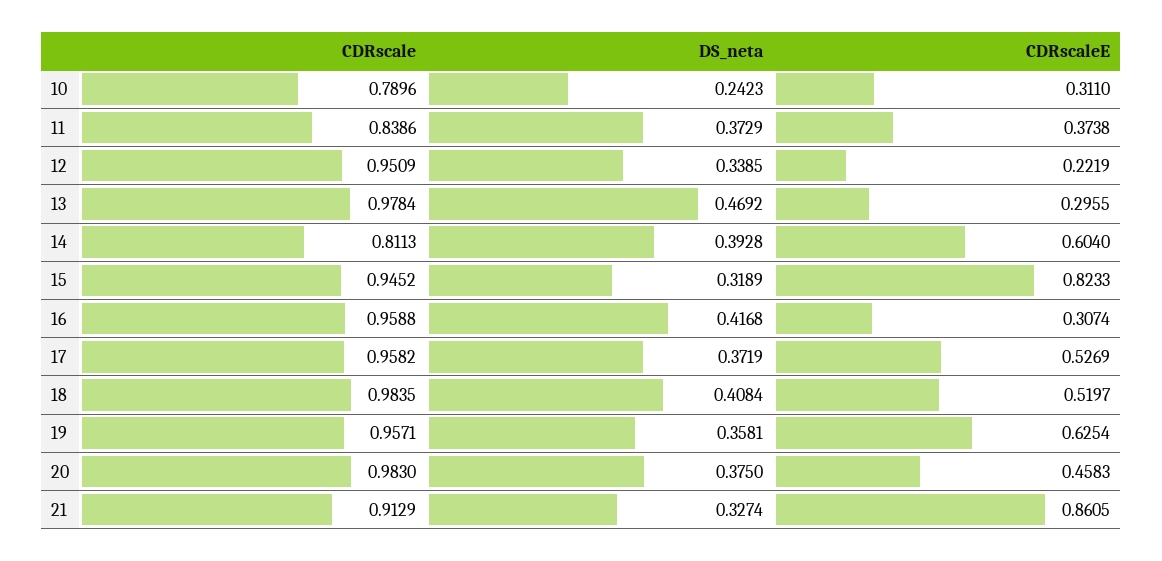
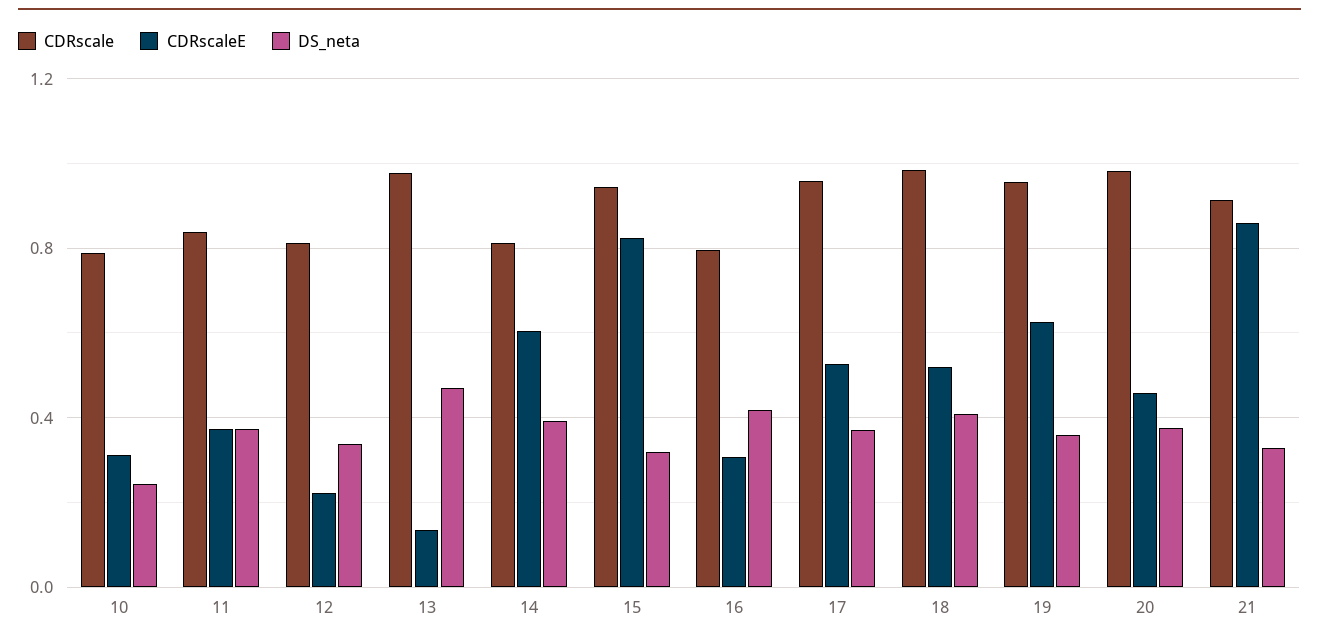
  {
    "CDRscale": {
      "10": 0.7896,
      "11": 0.8386,
-     "12": 0.9509,
+     "12": 0.8,
      "13": 0.9784,
      "14": 0.8113,
      "15": 0.9452,
-     "16": 0.9588,
+     "16": 0.8,
      "17": 0.9582,
      "18": 0.9835,
      "19": 0.9571,
      "20": 0.983,
      "21": 0.9129
    },
    "DS_neta": {
      "10": 0.2423,
      "11": 0.3729,
      "12": 0.3385,
      "13": 0.4692,
      "14": 0.3928,
      "15": 0.3189,
      "16": 0.4168,
      "17": 0.3719,
      "18": 0.4084,
      "19": 0.3581,
      "20": 0.375,
      "21": 0.3274
    },
    "CDRscaleE": {
      "10": 0.311,
      "11": 0.3738,
      "12": 0.2219,
-     "13": 0.2955,
+     "13": 0.15,
      "14": 0.604,
      "15": 0.8233,
      "16": 0.3074,
      "17": 0.5269,
      "18": 0.5197,
      "19": 0.6254,
      "20": 0.4583,
      "21": 0.8605
    }
  }

